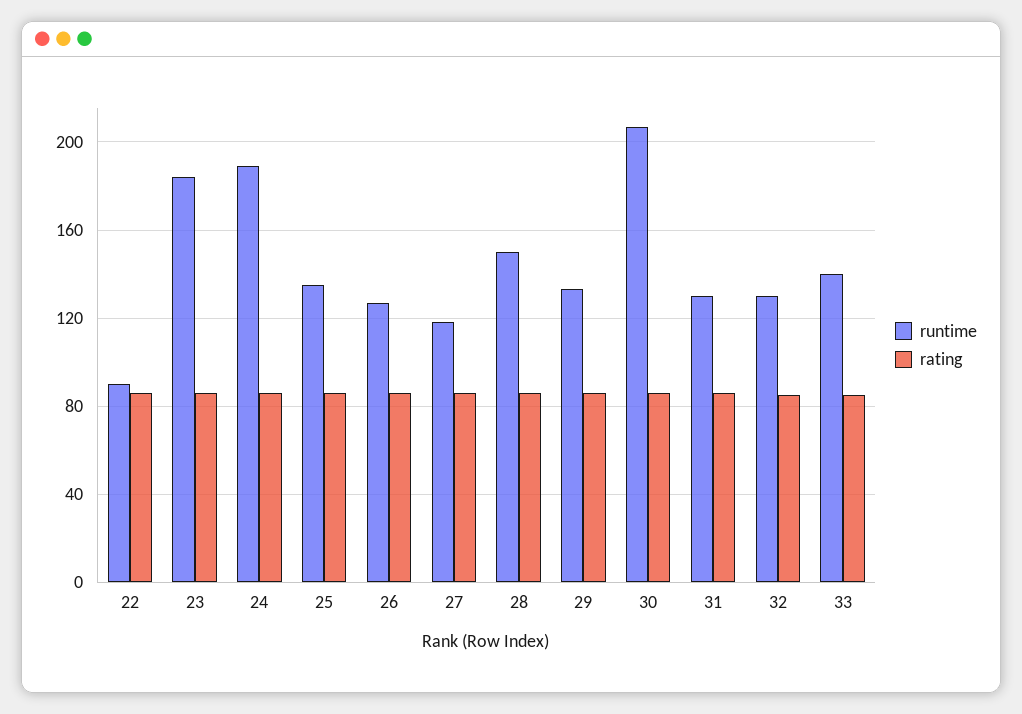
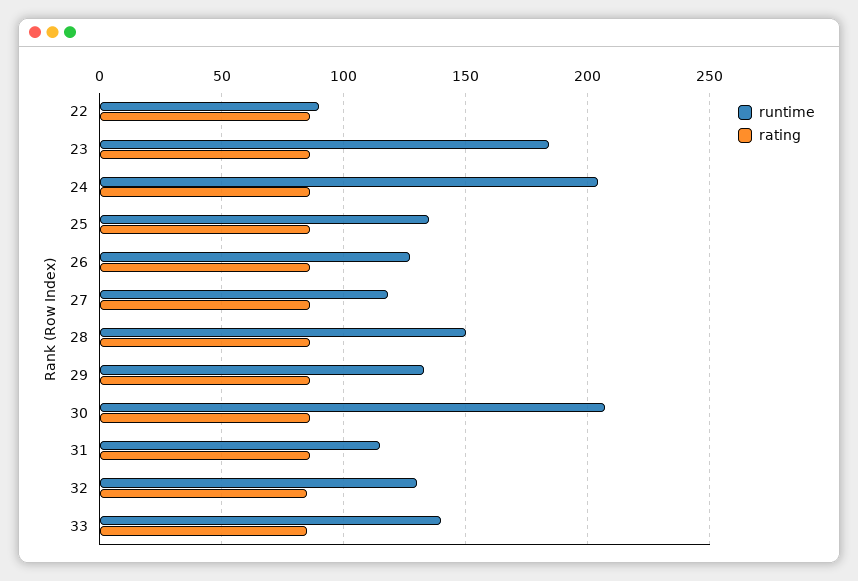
  {
    "runtime": {
      "22": 90,
      "23": 185,
-     "24": 190,
+     "24": 205,
      "25": 135,
      "26": 125,
      "27": 120,
      "28": 150,
      "29": 135,
      "30": 205,
-     "31": 130,
+     "31": 115,
      "32": 130,
      "33": 140
    },
    "rating": {
      "22": 85,
      "23": 85,
      "24": 85,
      "25": 85,
      "26": 85,
      "27": 85,
      "28": 85,
      "29": 85,
      "30": 85,
      "31": 85,
      "32": 85,
      "33": 85
    }
  }

